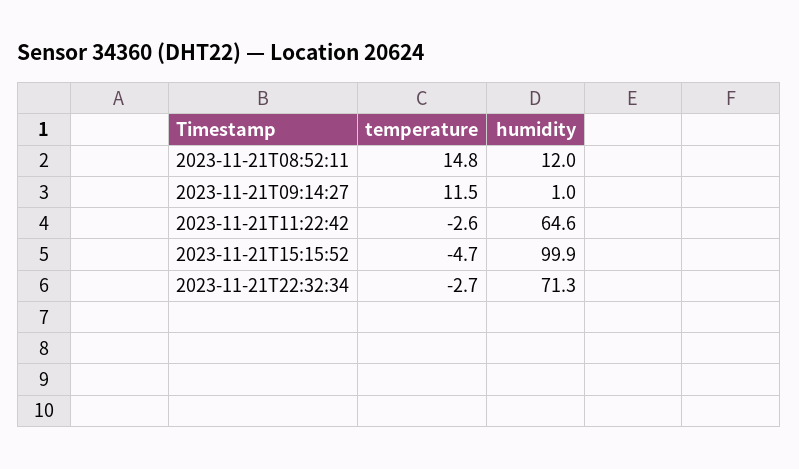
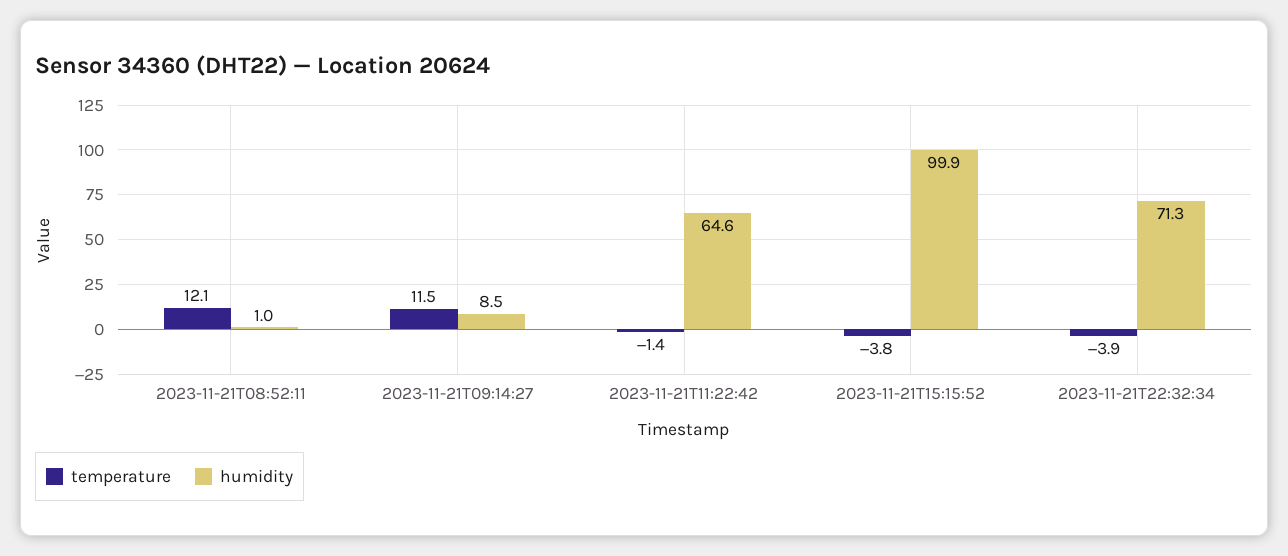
  {
    "temperature": {
-     "2023-11-21T08:52:11": 14.8,
+     "2023-11-21T08:52:11": 12.1,
      "2023-11-21T09:14:27": 11.5,
-     "2023-11-21T11:22:42": -2.6,
+     "2023-11-21T11:22:42": -1.4,
-     "2023-11-21T15:15:52": -4.7,
+     "2023-11-21T15:15:52": -3.8,
-     "2023-11-21T22:32:34": -2.7
+     "2023-11-21T22:32:34": -3.9
    },
    "humidity": {
-     "2023-11-21T08:52:11": 12,
+     "2023-11-21T08:52:11": 1,
-     "2023-11-21T09:14:27": 1,
+     "2023-11-21T09:14:27": 8.5,
      "2023-11-21T11:22:42": 64.6,
      "2023-11-21T15:15:52": 99.9,
      "2023-11-21T22:32:34": 71.3
    }
  }

